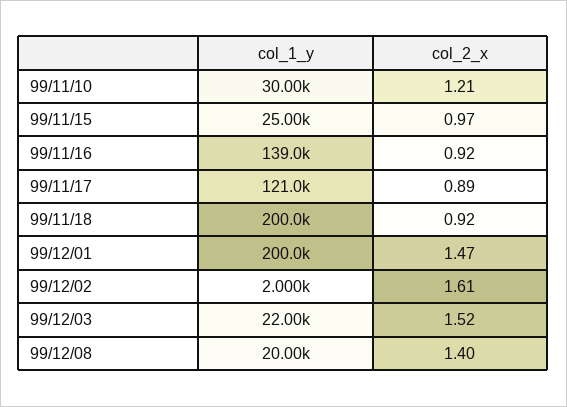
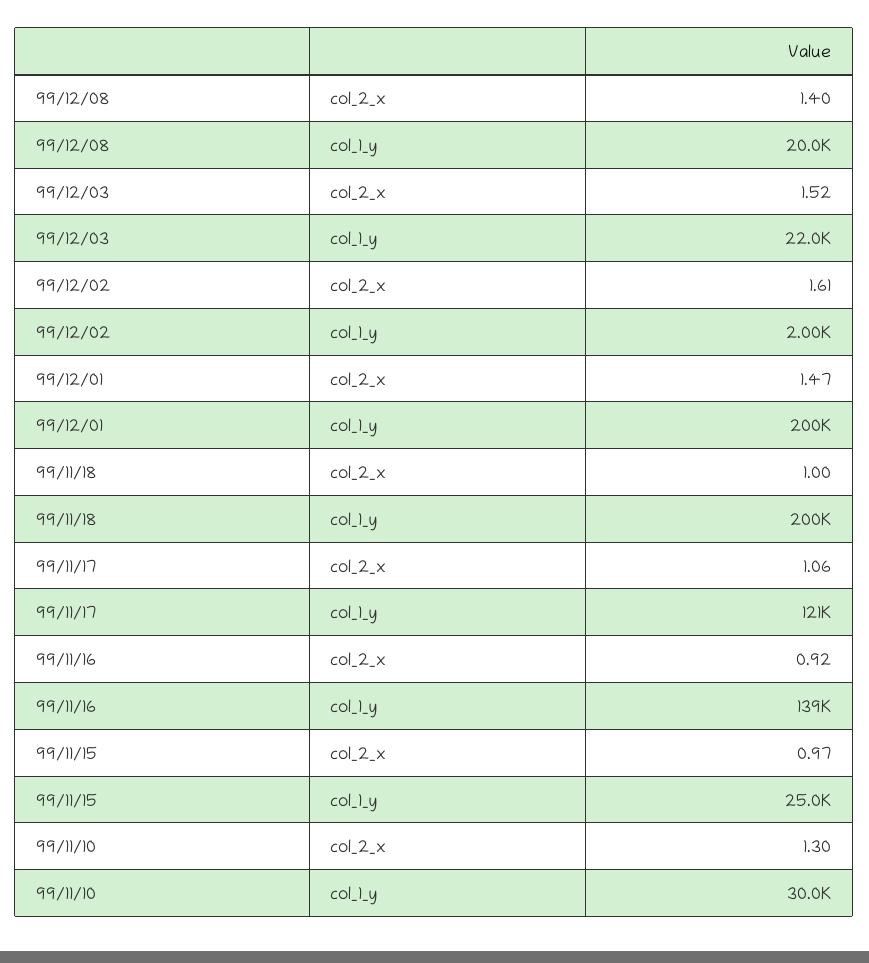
  {
    "col_1_y": {
      "99/11/10": 30000,
      "99/11/15": 25000,
      "99/11/16": 139000,
      "99/11/17": 121000,
      "99/11/18": 200000,
      "99/12/01": 200000,
      "99/12/02": 2000,
      "99/12/03": 22000,
      "99/12/08": 20000
    },
    "col_2_x": {
-     "99/11/10": 1.21,
+     "99/11/10": 1.3,
      "99/11/15": 0.97,
      "99/11/16": 0.92,
-     "99/11/17": 0.89,
+     "99/11/17": 1.06,
-     "99/11/18": 0.92,
+     "99/11/18": 1,
      "99/12/01": 1.47,
      "99/12/02": 1.61,
      "99/12/03": 1.52,
      "99/12/08": 1.4
    }
  }

